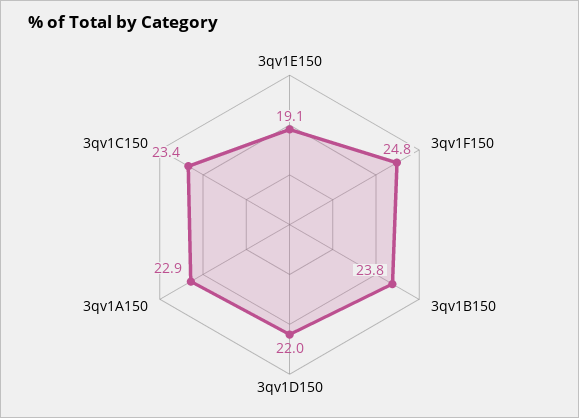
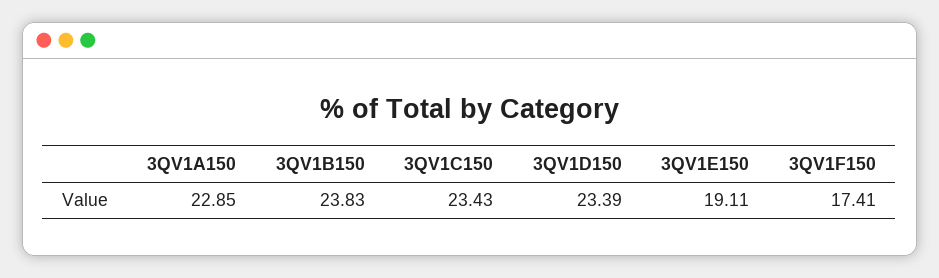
  {
    "3qv1E150": 19.11,
-   "3qv1F150": 24.8,
+   "3qv1F150": 17.41,
    "3qv1B150": 23.83,
-   "3qv1D150": 22,
+   "3qv1D150": 23.39,
    "3qv1A150": 22.85,
    "3qv1C150": 23.43
  }

